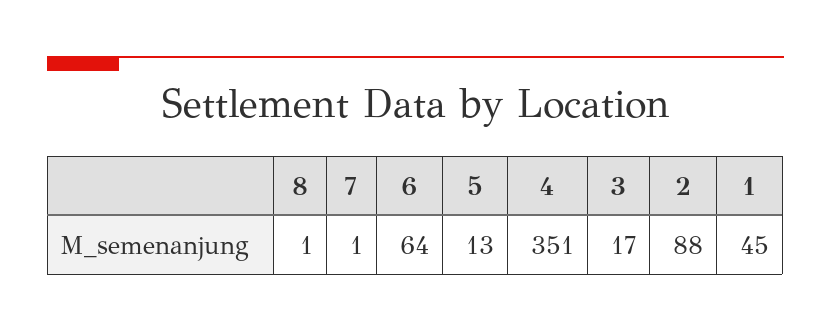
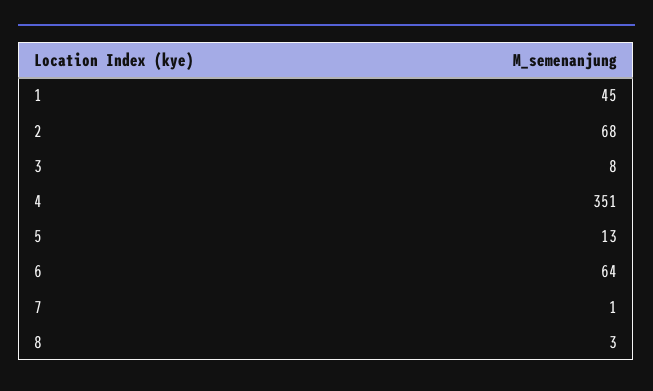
  {
-   "8": 1,
+   "8": 3,
    "7": 1,
    "6": 64,
    "5": 13,
    "4": 351,
-   "3": 17,
+   "3": 8,
-   "2": 88,
+   "2": 68,
    "1": 45
  }

